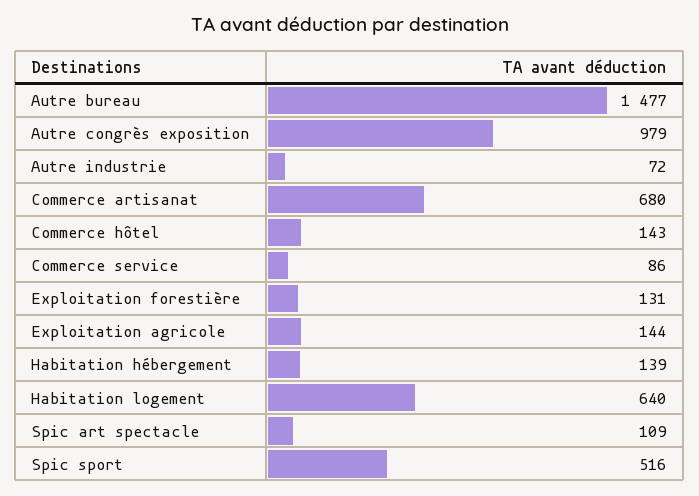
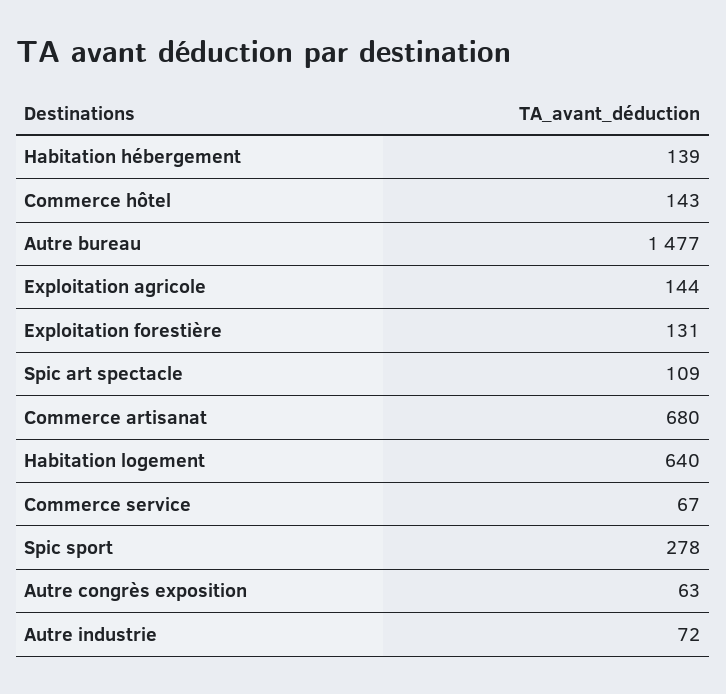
  {
    "Autre bureau": 1477,
-   "Autre congrès exposition": 979,
+   "Autre congrès exposition": 63,
    "Autre industrie": 72,
    "Commerce artisanat": 680,
    "Commerce hôtel": 143,
-   "Commerce service": 86,
+   "Commerce service": 67,
    "Exploitation forestière": 131,
    "Exploitation agricole": 144,
    "Habitation hébergement": 139,
    "Habitation logement": 640,
    "Spic art spectacle": 109,
-   "Spic sport": 516
+   "Spic sport": 278
  }

